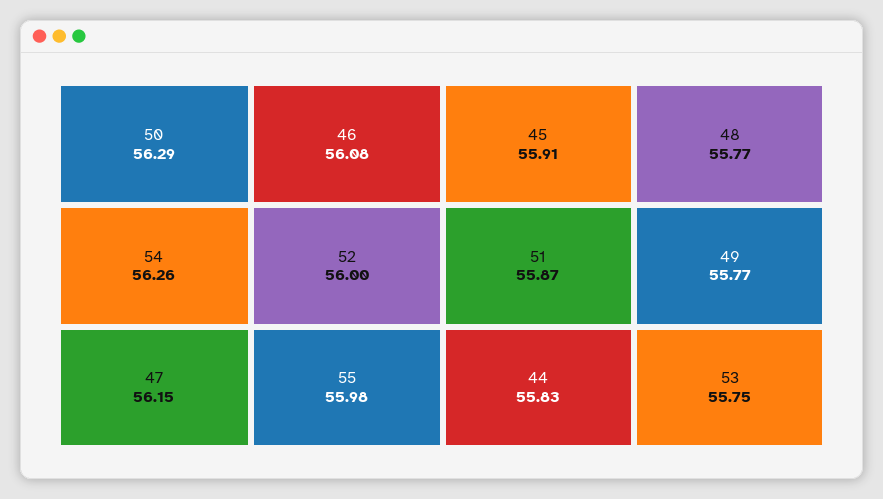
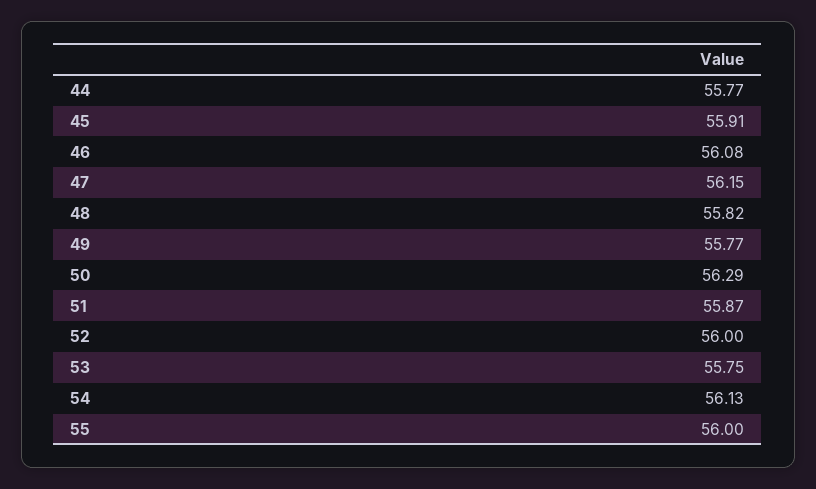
  {
    "50": 56.29,
-   "54": 56.26,
+   "54": 56.13,
    "47": 56.15,
    "46": 56.08,
    "52": 56,
-   "55": 55.98,
+   "55": 56,
    "45": 55.91,
    "51": 55.87,
-   "44": 55.83,
+   "44": 55.77,
-   "48": 55.77,
+   "48": 55.82,
    "49": 55.77,
    "53": 55.75
  }

